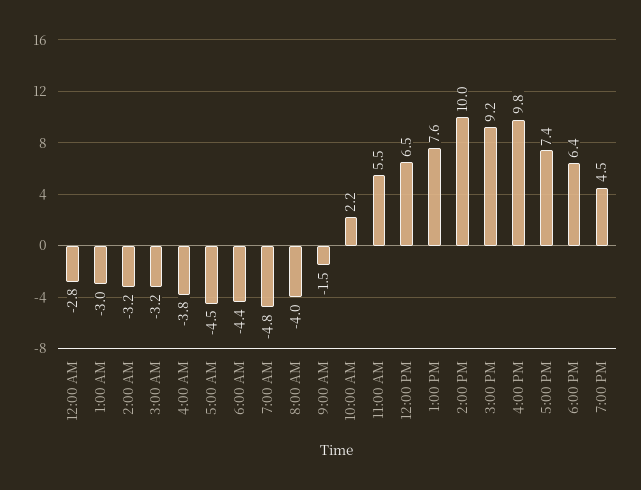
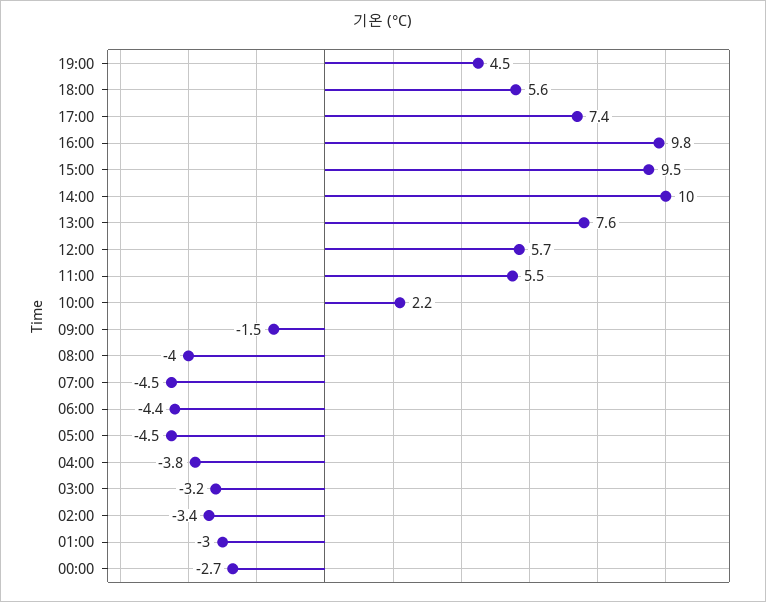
  {
-   "12:00 AM": -2.8,
+   "12:00 AM": -2.7,
    "1:00 AM": -3,
-   "2:00 AM": -3.2,
+   "2:00 AM": -3.4,
    "3:00 AM": -3.2,
    "4:00 AM": -3.8,
    "5:00 AM": -4.5,
    "6:00 AM": -4.4,
-   "7:00 AM": -4.8,
+   "7:00 AM": -4.5,
    "8:00 AM": -4,
    "9:00 AM": -1.5,
    "10:00 AM": 2.2,
    "11:00 AM": 5.5,
-   "12:00 PM": 6.5,
+   "12:00 PM": 5.7,
    "1:00 PM": 7.6,
    "2:00 PM": 10,
-   "3:00 PM": 9.2,
+   "3:00 PM": 9.5,
    "4:00 PM": 9.8,
    "5:00 PM": 7.4,
-   "6:00 PM": 6.4,
+   "6:00 PM": 5.6,
    "7:00 PM": 4.5
  }

